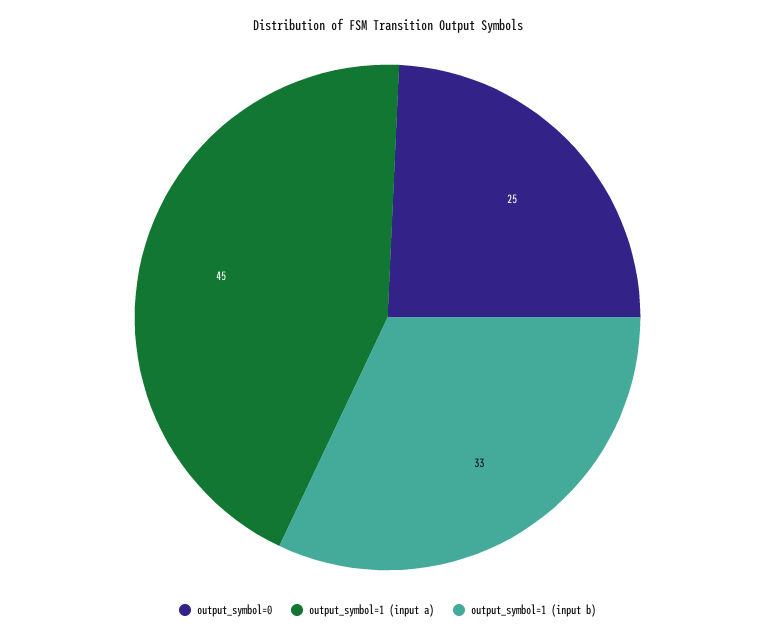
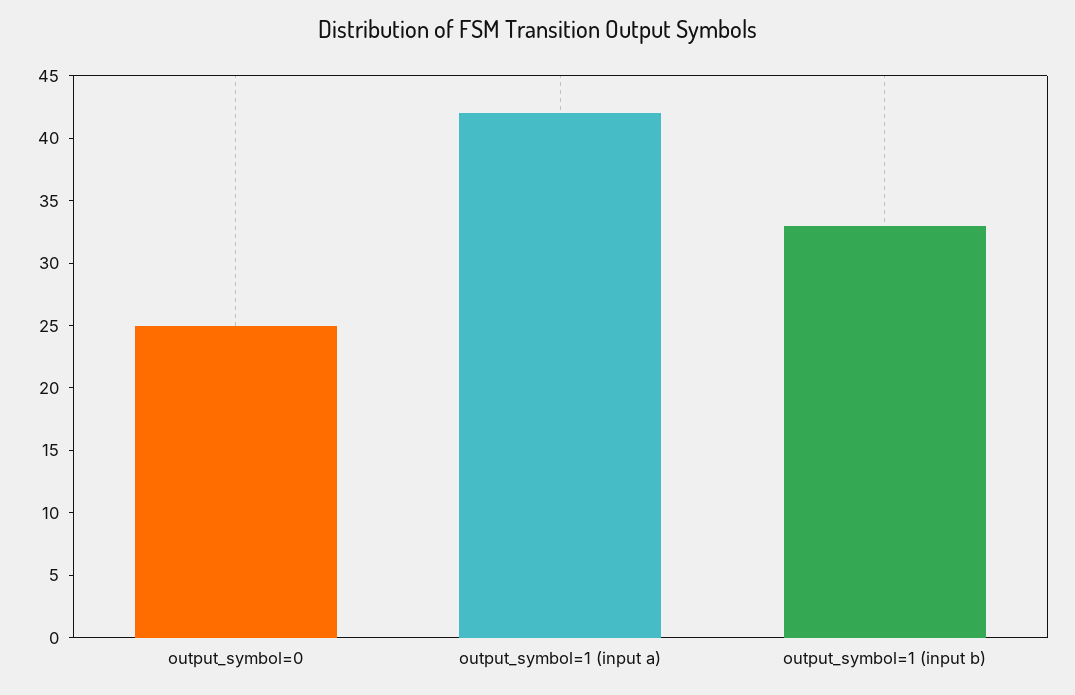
  {
    "output_symbol=0": 25,
-   "output_symbol=1 (input a)": 45,
+   "output_symbol=1 (input a)": 42,
    "output_symbol=1 (input b)": 33
  }

